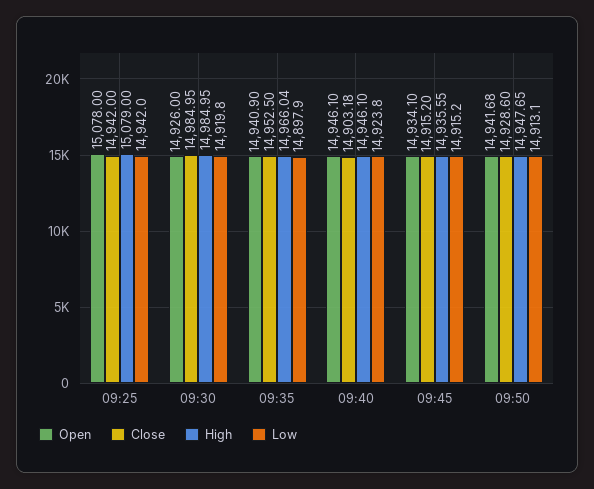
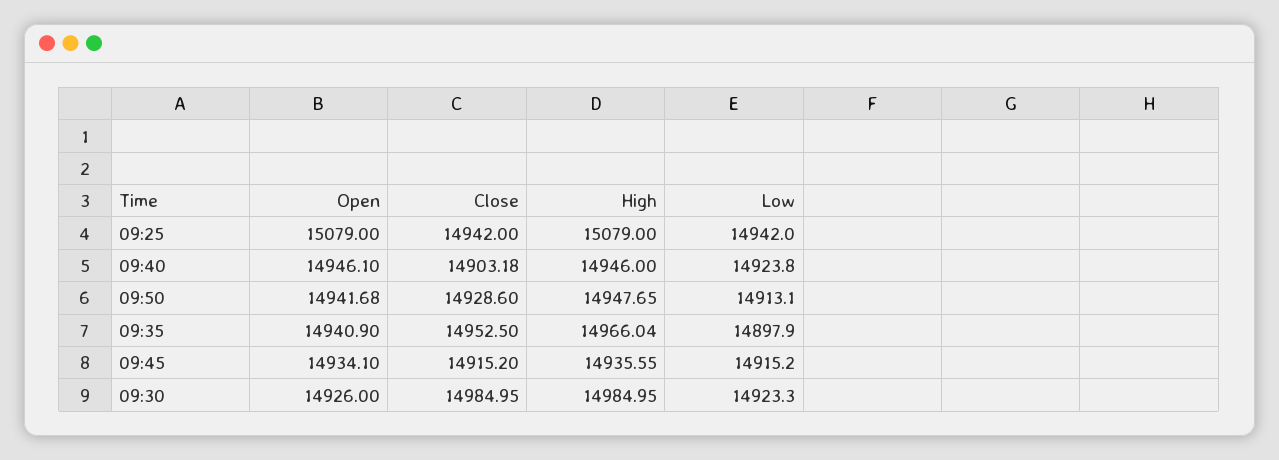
  {
    "Open": {
-     "09:25": 15078,
+     "09:25": 15079,
      "09:30": 14926,
      "09:35": 14940.9,
      "09:40": 14946.1,
      "09:45": 14934.1,
      "09:50": 14941.68
    },
    "Close": {
      "09:25": 14942,
      "09:30": 14984.95,
      "09:35": 14952.5,
      "09:40": 14903.18,
      "09:45": 14915.2,
      "09:50": 14928.6
    },
    "High": {
      "09:25": 15079,
      "09:30": 14984.95,
      "09:35": 14966.04,
-     "09:40": 14946.1,
+     "09:40": 14946,
      "09:45": 14935.55,
      "09:50": 14947.65
    },
    "Low": {
      "09:25": 14942,
-     "09:30": 14919.8,
+     "09:30": 14923.3,
      "09:35": 14897.9,
      "09:40": 14923.8,
      "09:45": 14915.2,
      "09:50": 14913.1
    }
  }

